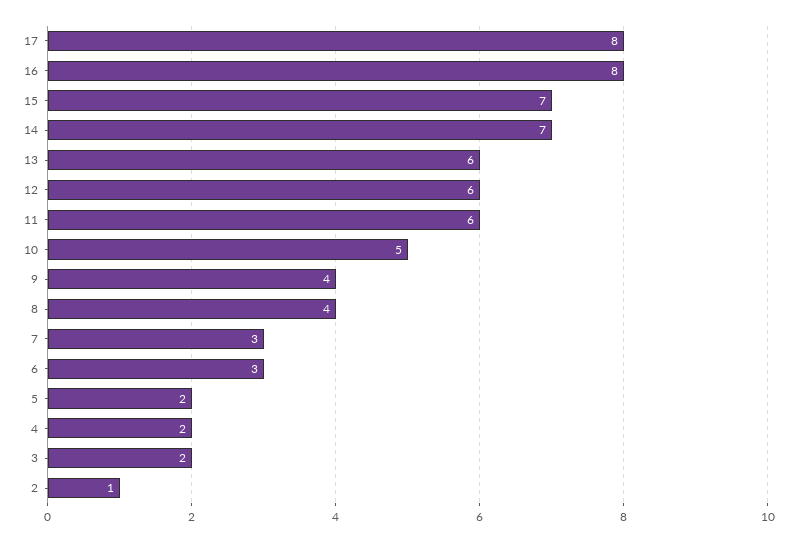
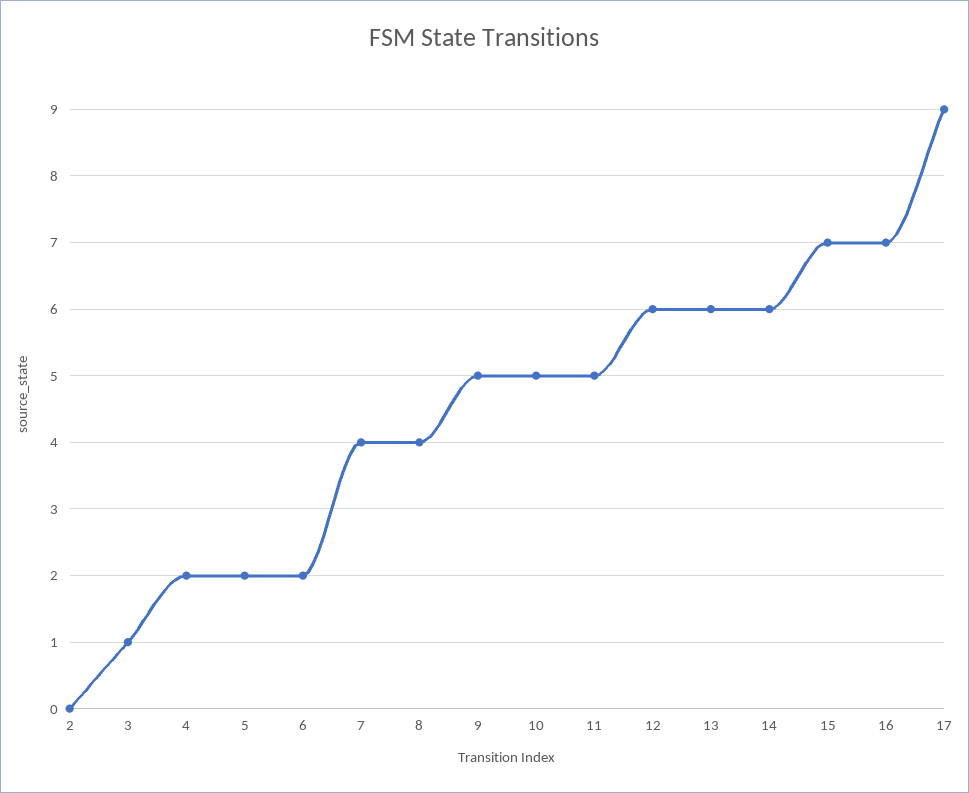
  {
-   "17": 8,
+   "17": 9,
-   "16": 8,
+   "16": 7,
    "15": 7,
-   "14": 7,
+   "14": 6,
    "13": 6,
    "12": 6,
-   "11": 6,
+   "11": 5,
    "10": 5,
-   "9": 4,
+   "9": 5,
    "8": 4,
-   "7": 3,
+   "7": 4,
-   "6": 3,
+   "6": 2,
    "5": 2,
    "4": 2,
-   "3": 2,
+   "3": 1,
-   "2": 1
+   "2": 0
  }

